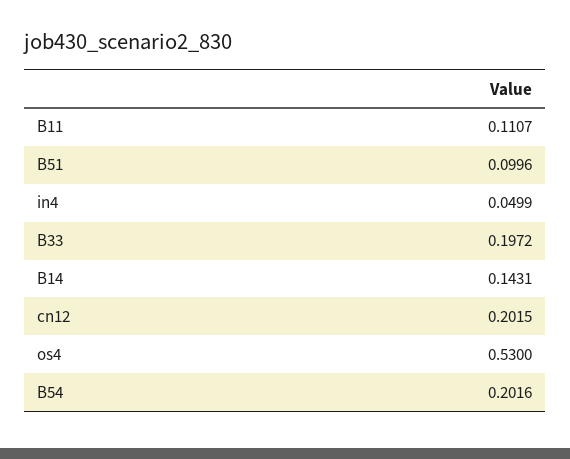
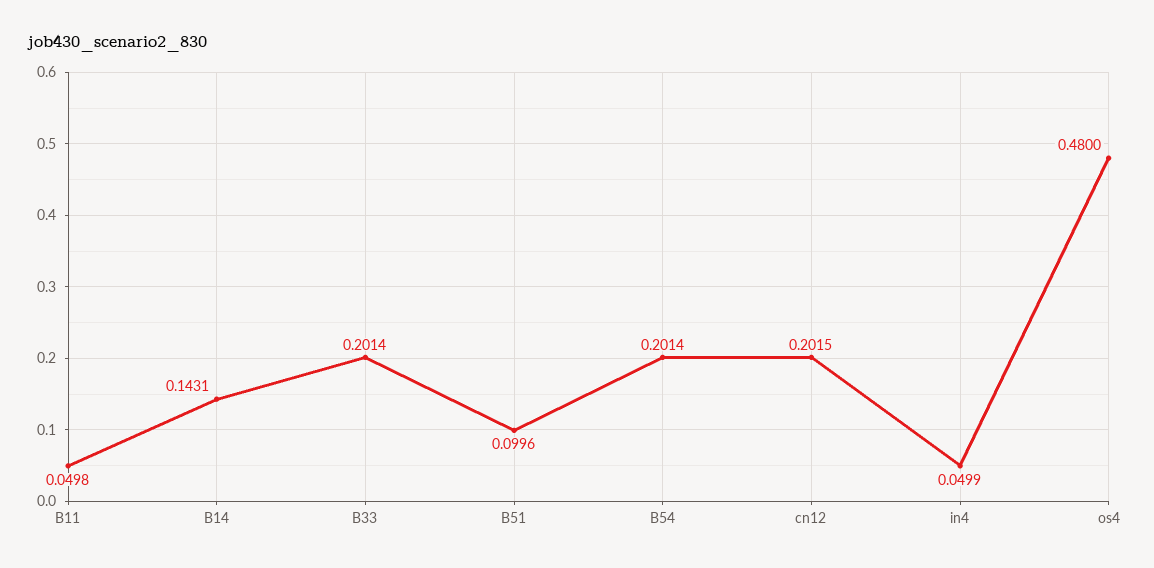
  {
-   "B11": 0.1107,
+   "B11": 0.0498,
    "B51": 0.0996,
    "in4": 0.0499,
-   "B33": 0.1972,
+   "B33": 0.2014,
    "B14": 0.1431,
    "cn12": 0.2015,
-   "os4": 0.53,
+   "os4": 0.48,
-   "B54": 0.2016
+   "B54": 0.2014
  }

